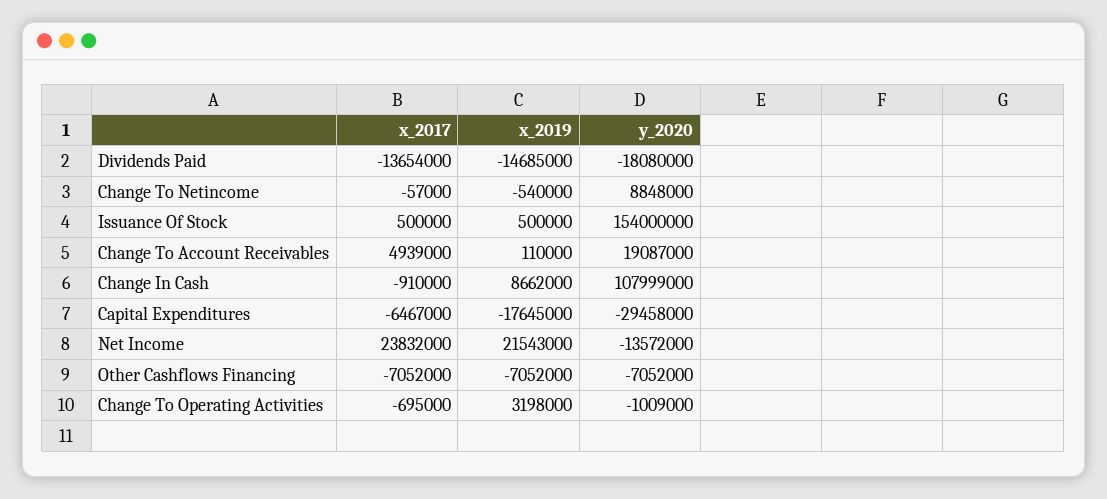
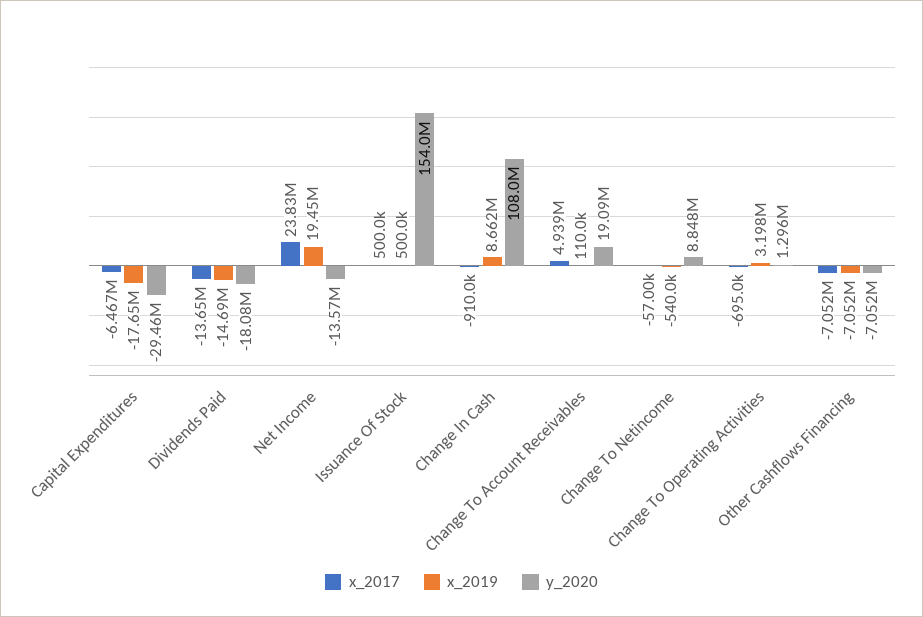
  {
    "x_2017": {
      "Dividends Paid": -13654000,
      "Change To Netincome": -57000,
      "Issuance Of Stock": 500000,
      "Change To Account Receivables": 4939000,
      "Change In Cash": -910000,
      "Capital Expenditures": -6467000,
      "Net Income": 23832000,
      "Other Cashflows Financing": -7052000,
      "Change To Operating Activities": -695000
    },
    "x_2019": {
      "Dividends Paid": -14685000,
      "Change To Netincome": -540000,
      "Issuance Of Stock": 500000,
      "Change To Account Receivables": 110000,
      "Change In Cash": 8662000,
      "Capital Expenditures": -17645000,
-     "Net Income": 21543000,
+     "Net Income": 19450000,
      "Other Cashflows Financing": -7052000,
      "Change To Operating Activities": 3198000
    },
    "y_2020": {
      "Dividends Paid": -18080000,
      "Change To Netincome": 8848000,
      "Issuance Of Stock": 154000000,
      "Change To Account Receivables": 19087000,
      "Change In Cash": 107999000,
      "Capital Expenditures": -29458000,
      "Net Income": -13572000,
      "Other Cashflows Financing": -7052000,
-     "Change To Operating Activities": -1009000
+     "Change To Operating Activities": 1296000
    }
  }

